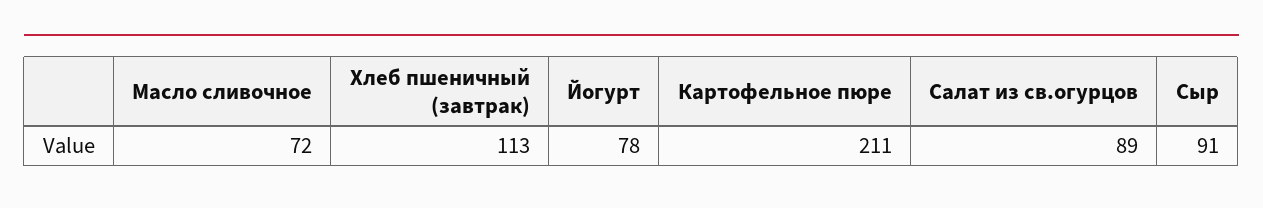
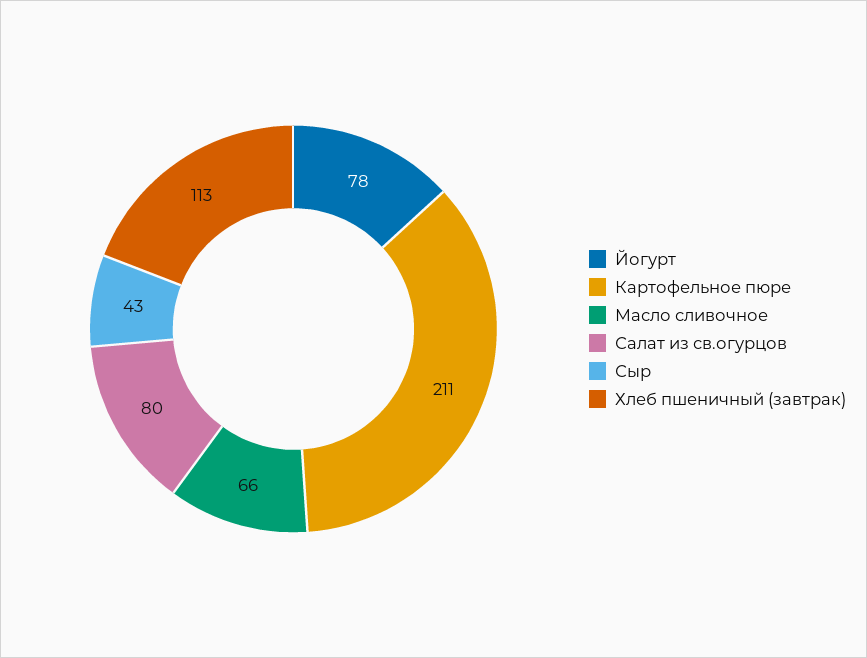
  {
-   "Масло сливочное": 72,
+   "Масло сливочное": 66,
    "Хлеб пшеничный (завтрак)": 113,
    "Йогурт": 78,
    "Картофельное пюре": 211,
-   "Салат из св.огурцов": 89,
+   "Салат из св.огурцов": 80,
-   "Сыр": 91
+   "Сыр": 43
  }

